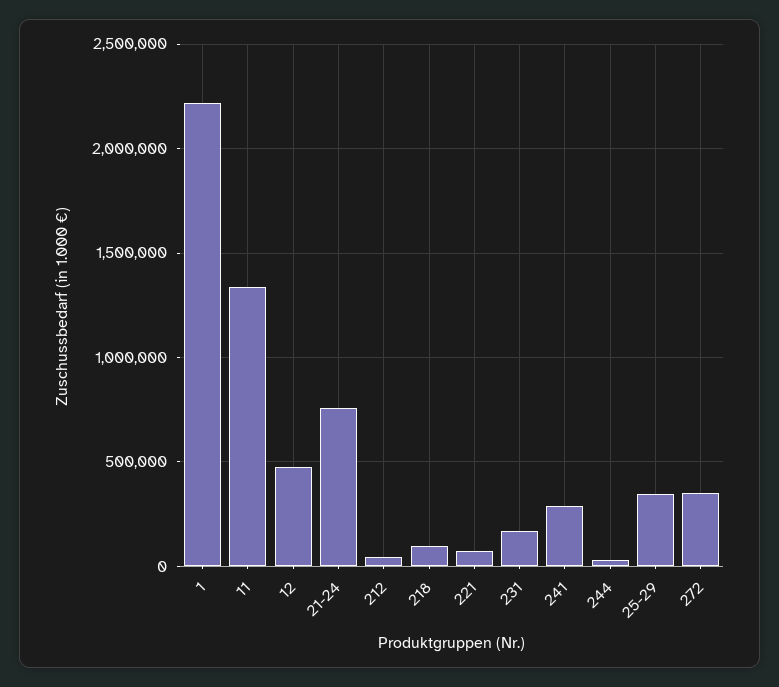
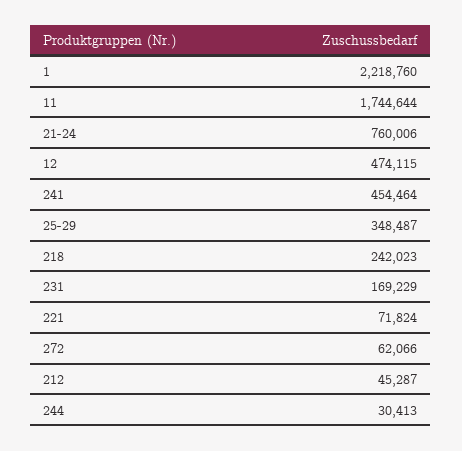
  {
    "1": 2218760,
-   "11": 1350000,
+   "11": 1744644,
    "12": 474115,
    "21-24": 760006,
    "212": 45287,
-   "218": 100000,
+   "218": 242023,
    "221": 71824,
    "231": 169229,
-   "241": 300000,
+   "241": 454464,
    "244": 30413,
    "25-29": 348487,
-   "272": 350000
+   "272": 62066
  }

